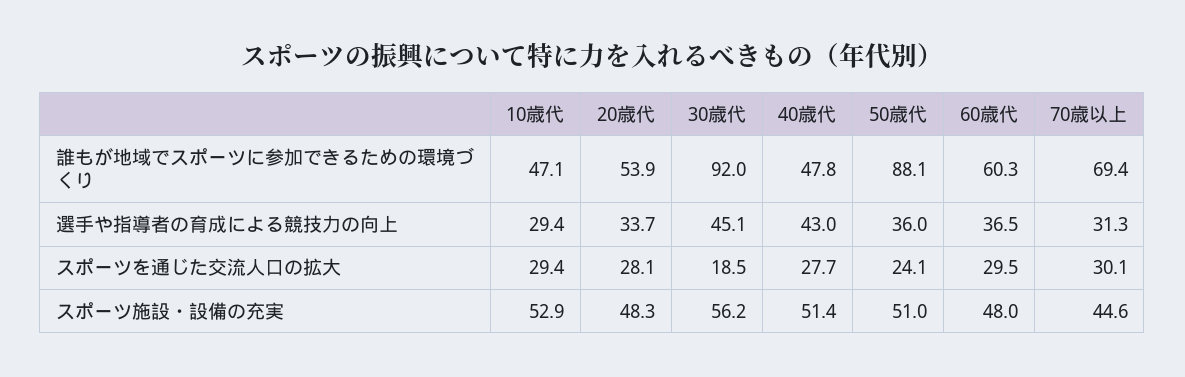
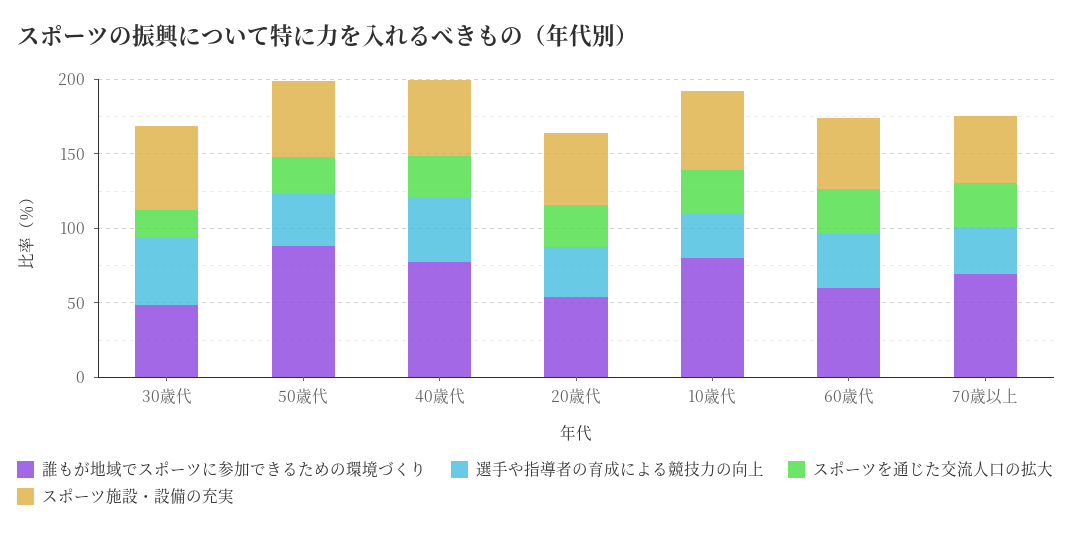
  {
    "誰もが地域でスポーツに参加できるための環境づくり": {
-     "10歳代": 47.1,
+     "10歳代": 80,
      "20歳代": 53.9,
-     "30歳代": 92,
+     "30歳代": 50,
-     "40歳代": 47.8,
+     "40歳代": 80,
      "50歳代": 88.1,
      "60歳代": 60.3,
      "70歳以上": 69.4
    },
    "選手や指導者の育成による競技力の向上": {
      "10歳代": 29.4,
      "20歳代": 33.7,
      "30歳代": 45.1,
      "40歳代": 43,
      "50歳代": 36,
      "60歳代": 36.5,
      "70歳以上": 31.3
    },
    "スポーツを通じた交流人口の拡大": {
      "10歳代": 29.4,
      "20歳代": 28.1,
      "30歳代": 18.5,
      "40歳代": 27.7,
      "50歳代": 24.1,
      "60歳代": 29.5,
      "70歳以上": 30.1
    },
    "スポーツ施設・設備の充実": {
      "10歳代": 52.9,
      "20歳代": 48.3,
      "30歳代": 56.2,
      "40歳代": 51.4,
      "50歳代": 51,
      "60歳代": 48,
      "70歳以上": 44.6
    }
  }

